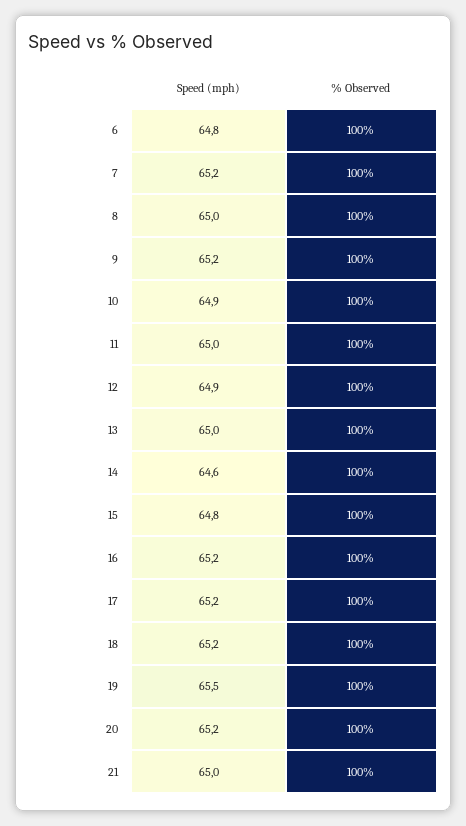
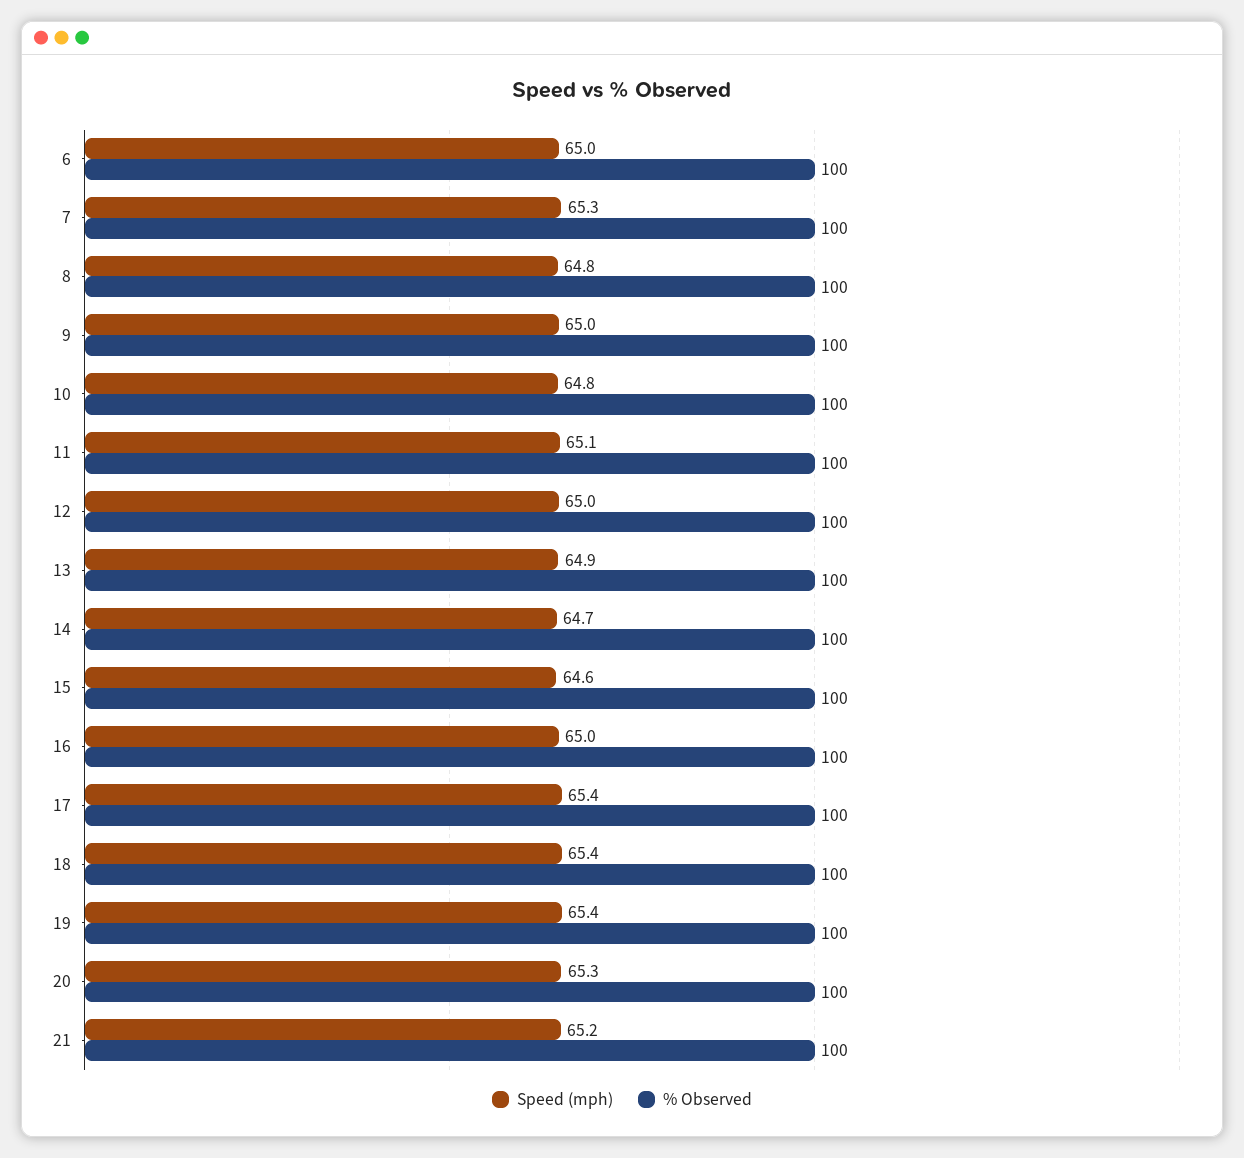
  {
    "Speed (mph)": {
-     "6": 64.8,
+     "6": 65,
-     "7": 65.2,
+     "7": 65.3,
-     "8": 65,
+     "8": 64.8,
-     "9": 65.2,
+     "9": 65,
-     "10": 64.9,
+     "10": 64.8,
-     "11": 65,
+     "11": 65.1,
-     "12": 64.9,
+     "12": 65,
-     "13": 65,
+     "13": 64.9,
-     "14": 64.6,
+     "14": 64.7,
-     "15": 64.8,
+     "15": 64.6,
-     "16": 65.2,
+     "16": 65,
-     "17": 65.2,
+     "17": 65.4,
-     "18": 65.2,
+     "18": 65.4,
-     "19": 65.5,
+     "19": 65.4,
-     "20": 65.2,
+     "20": 65.3,
-     "21": 65
+     "21": 65.2
    },
    "% Observed": {
      "6": 100,
      "7": 100,
      "8": 100,
      "9": 100,
      "10": 100,
      "11": 100,
      "12": 100,
      "13": 100,
      "14": 100,
      "15": 100,
      "16": 100,
      "17": 100,
      "18": 100,
      "19": 100,
      "20": 100,
      "21": 100
    }
  }

